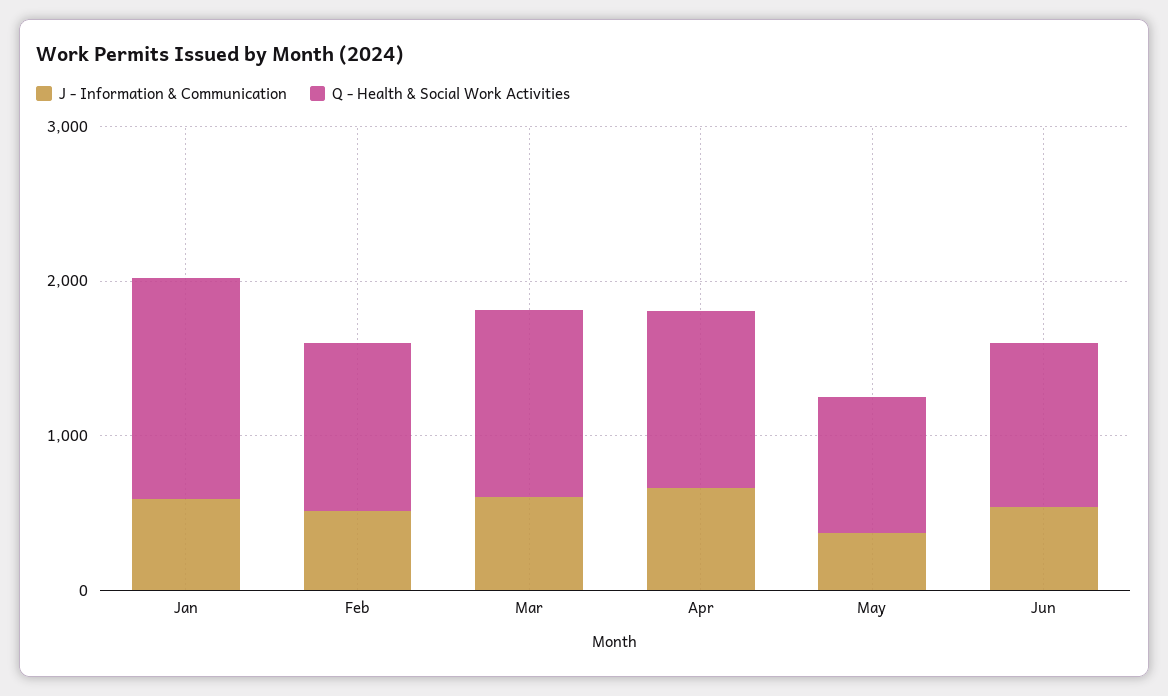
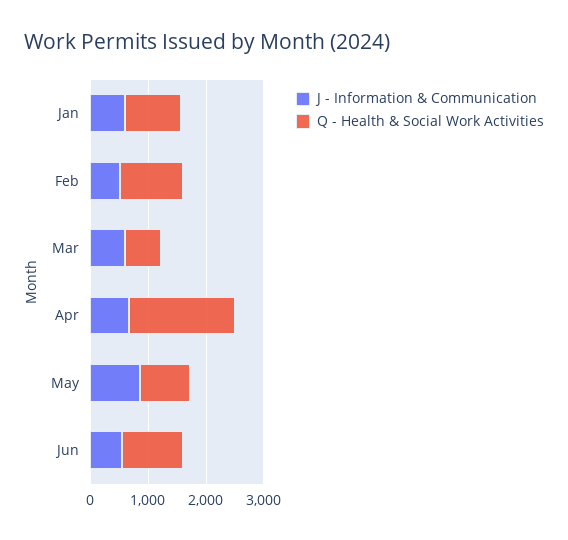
  {
    "J - Information & Communication": {
      "Jan": 600,
      "Feb": 600,
      "Mar": 600,
      "Apr": 600,
-     "May": 400,
+     "May": 800,
      "Jun": 600
    },
    "Q - Health & Social Work Activities": {
-     "Jan": 1400,
+     "Jan": 1000,
      "Feb": 1000,
-     "Mar": 1200,
+     "Mar": 600,
-     "Apr": 1200,
+     "Apr": 1800,
      "May": 800,
      "Jun": 1000
    }
  }

